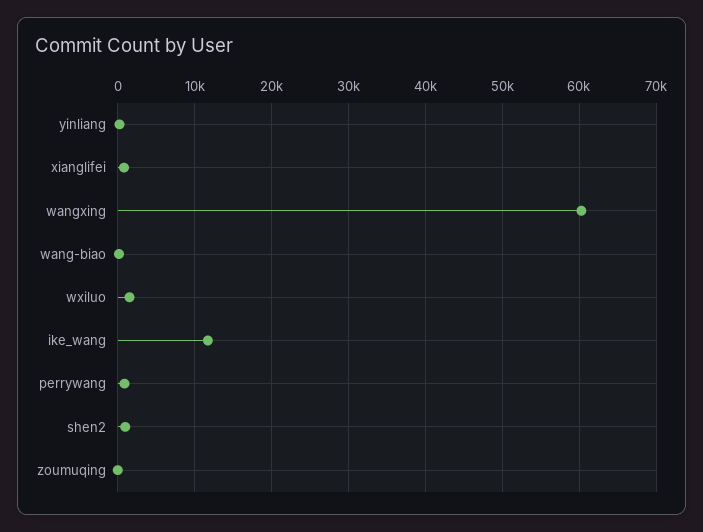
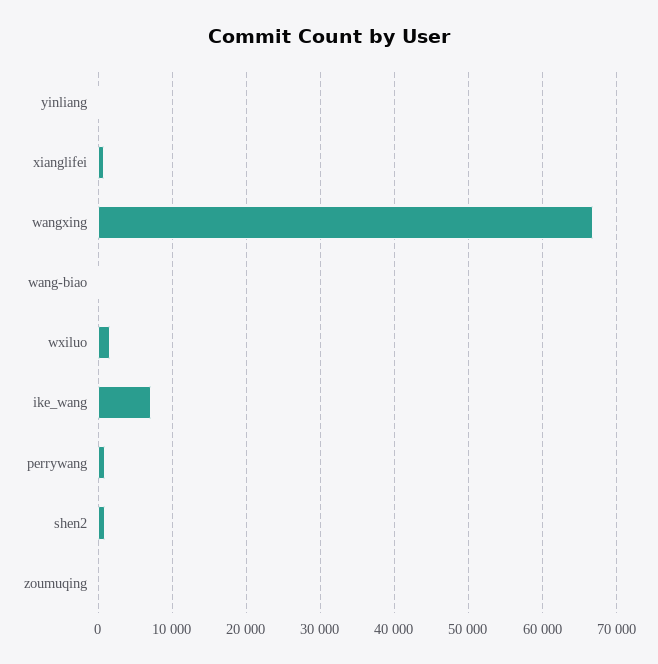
  {
    "yinliang": 0,
    "xianglifei": 1000,
-   "wangxing": 60000,
+   "wangxing": 67000,
    "wang-biao": 0,
    "wxiluo": 2000,
-   "ike_wang": 12000,
+   "ike_wang": 7000,
    "perrywang": 1000,
    "shen2": 1000,
    "zoumuqing": 0
  }

